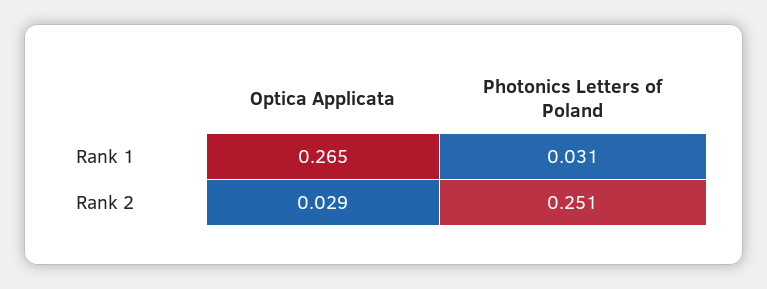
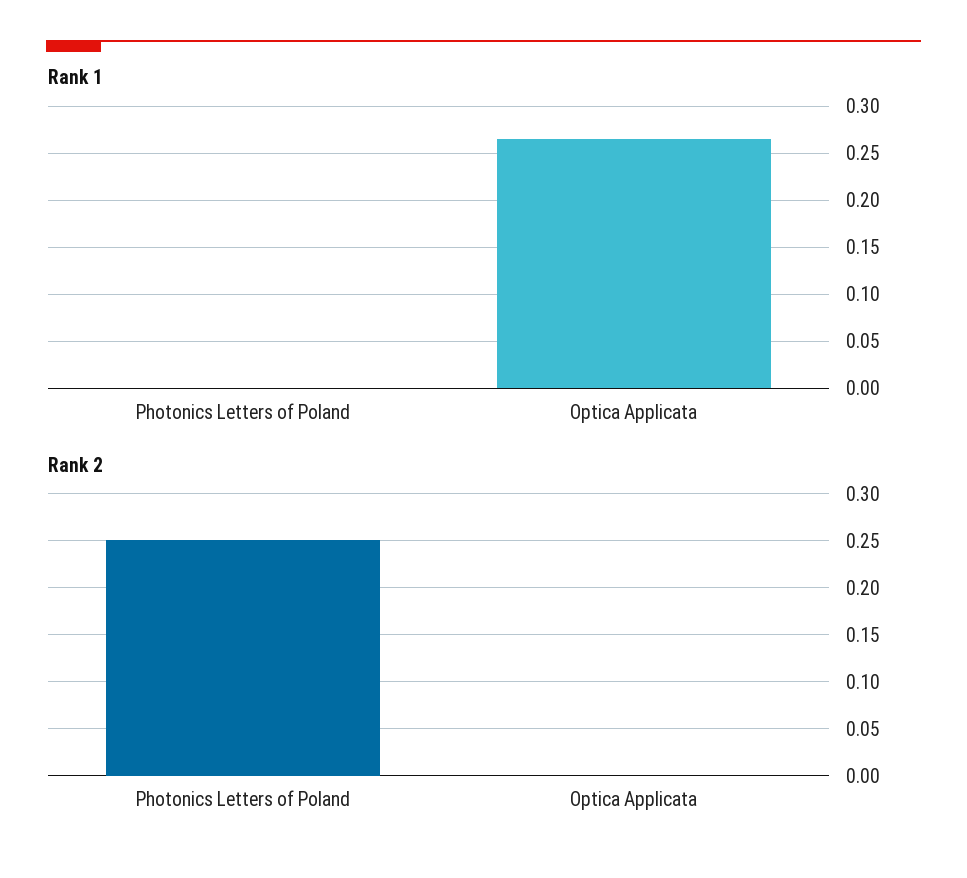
  {
    "Rank 1": {
      "Optica Applicata": 0.265,
-     "Photonics Letters of Poland": 0.031
+     "Photonics Letters of Poland": 0
    },
    "Rank 2": {
-     "Optica Applicata": 0.029,
+     "Optica Applicata": 0,
      "Photonics Letters of Poland": 0.251
    }
  }

